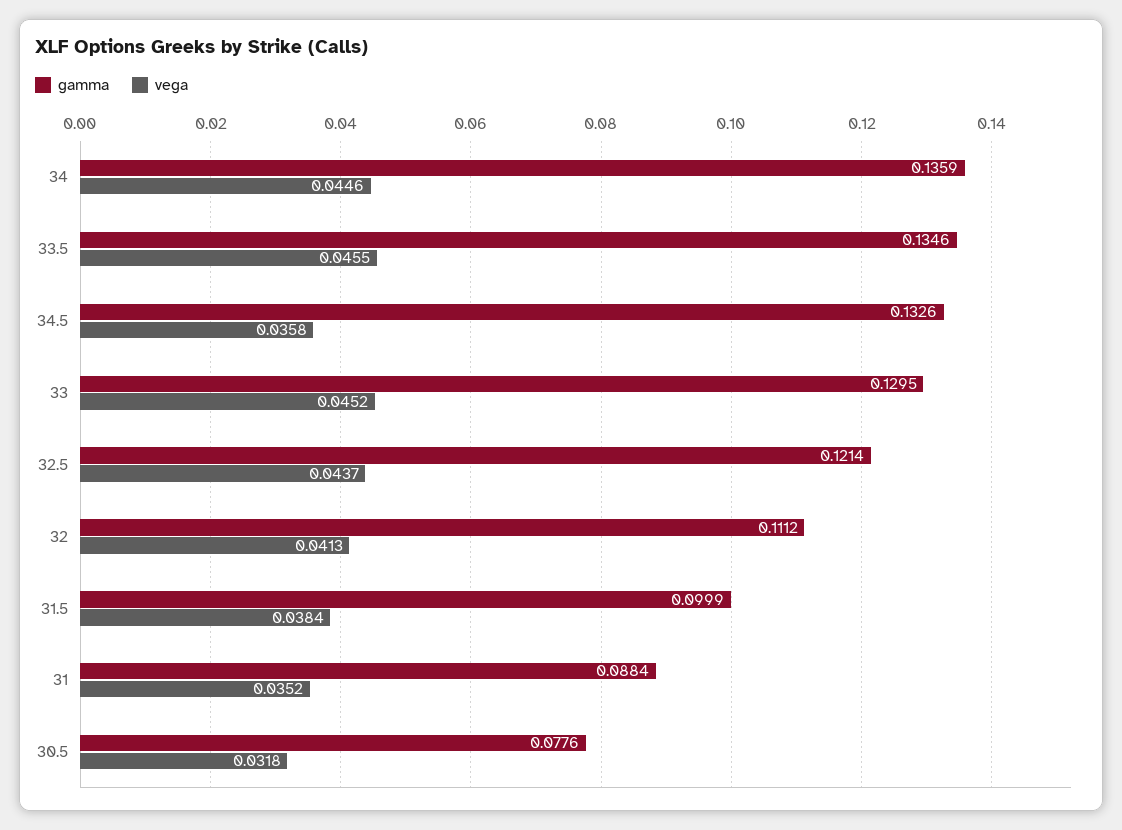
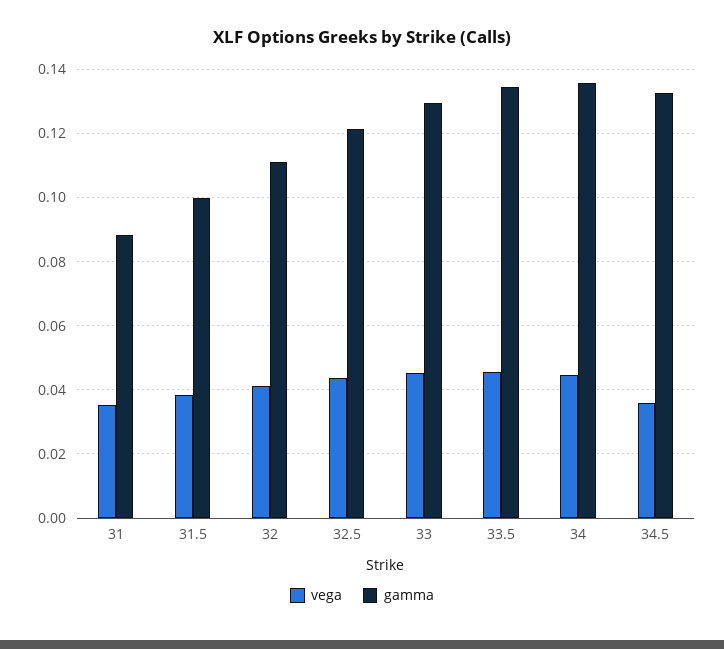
  {
    "gamma": {
      "34": 0.1359,
      "33.5": 0.1346,
      "34.5": 0.1326,
      "33": 0.1295,
      "32.5": 0.1214,
      "32": 0.1112,
      "31.5": 0.0999,
-     "31": 0.0884,
+     "31": 0.0884
-     "30.5": 0.0776
    },
    "vega": {
      "34": 0.0446,
      "33.5": 0.0455,
      "34.5": 0.0358,
      "33": 0.0452,
      "32.5": 0.0437,
      "32": 0.0413,
      "31.5": 0.0384,
-     "31": 0.0352,
+     "31": 0.0352
-     "30.5": 0.0318
    }
  }

